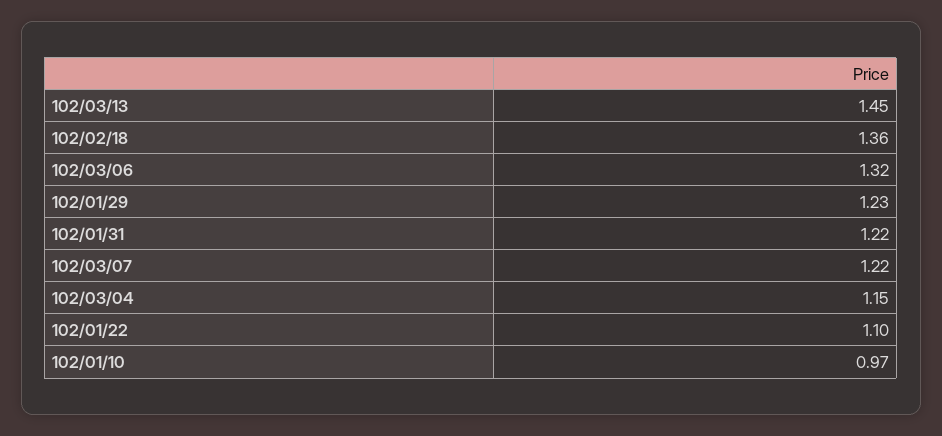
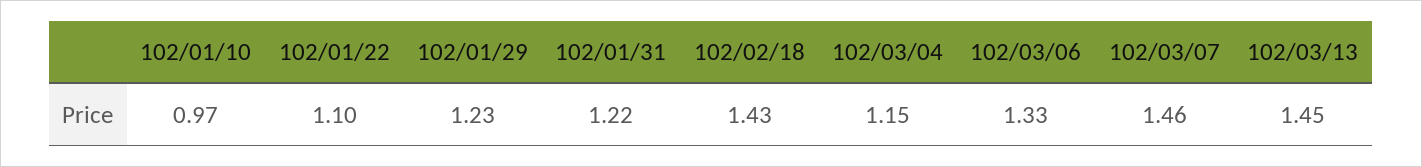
  {
    "102/03/13": 1.45,
-   "102/02/18": 1.36,
+   "102/02/18": 1.43,
-   "102/03/06": 1.32,
+   "102/03/06": 1.33,
    "102/01/29": 1.23,
    "102/01/31": 1.22,
-   "102/03/07": 1.22,
+   "102/03/07": 1.46,
    "102/03/04": 1.15,
    "102/01/22": 1.1,
    "102/01/10": 0.97
  }

